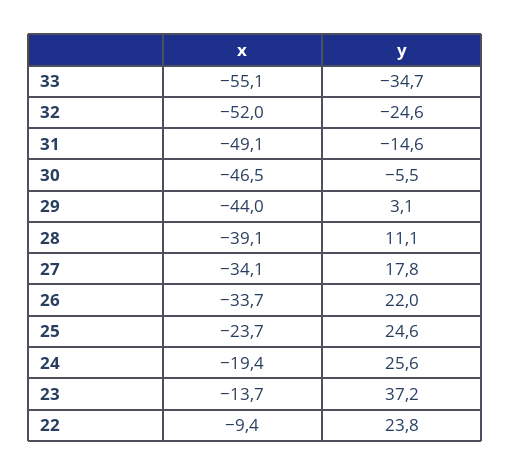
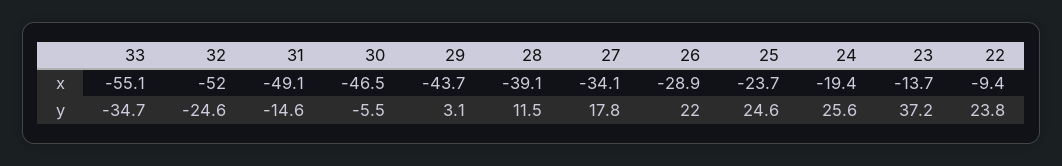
  {
    "x": {
      "33": -55.1,
      "32": -52,
      "31": -49.1,
      "30": -46.5,
-     "29": -44,
+     "29": -43.7,
      "28": -39.1,
      "27": -34.1,
-     "26": -33.7,
+     "26": -28.9,
      "25": -23.7,
      "24": -19.4,
      "23": -13.7,
      "22": -9.4
    },
    "y": {
      "33": -34.7,
      "32": -24.6,
      "31": -14.6,
      "30": -5.5,
      "29": 3.1,
-     "28": 11.1,
+     "28": 11.5,
      "27": 17.8,
      "26": 22,
      "25": 24.6,
      "24": 25.6,
      "23": 37.2,
      "22": 23.8
    }
  }

